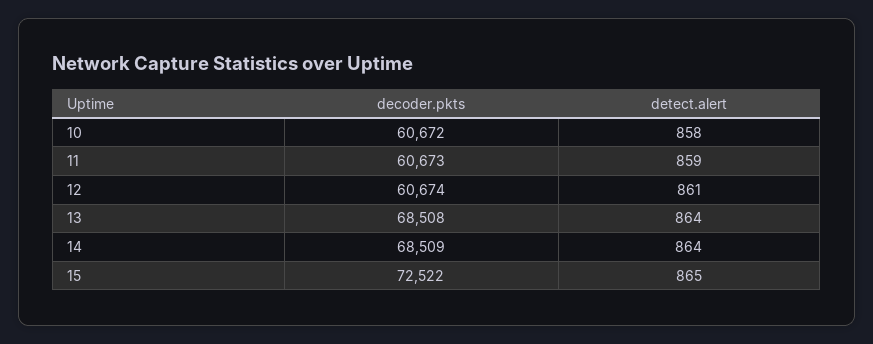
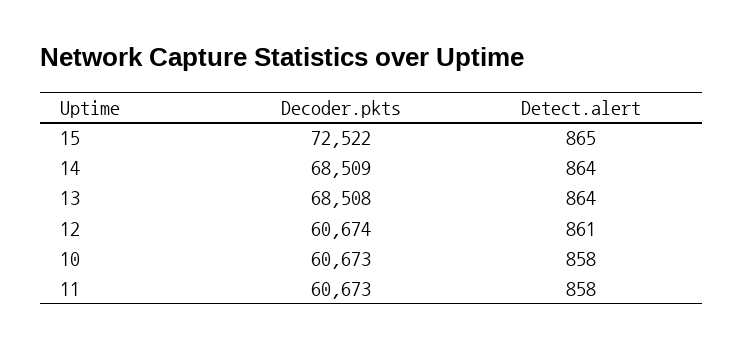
  {
    "decoder.pkts": {
-     "10": 60672,
+     "10": 60673,
      "11": 60673,
      "12": 60674,
      "13": 68508,
      "14": 68509,
      "15": 72522
    },
    "detect.alert": {
      "10": 858,
-     "11": 859,
+     "11": 858,
      "12": 861,
      "13": 864,
      "14": 864,
      "15": 865
    }
  }

